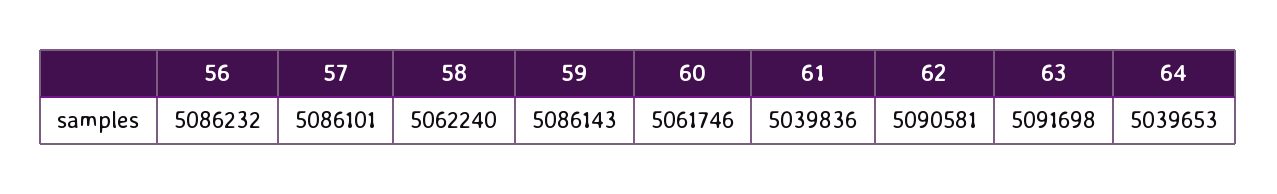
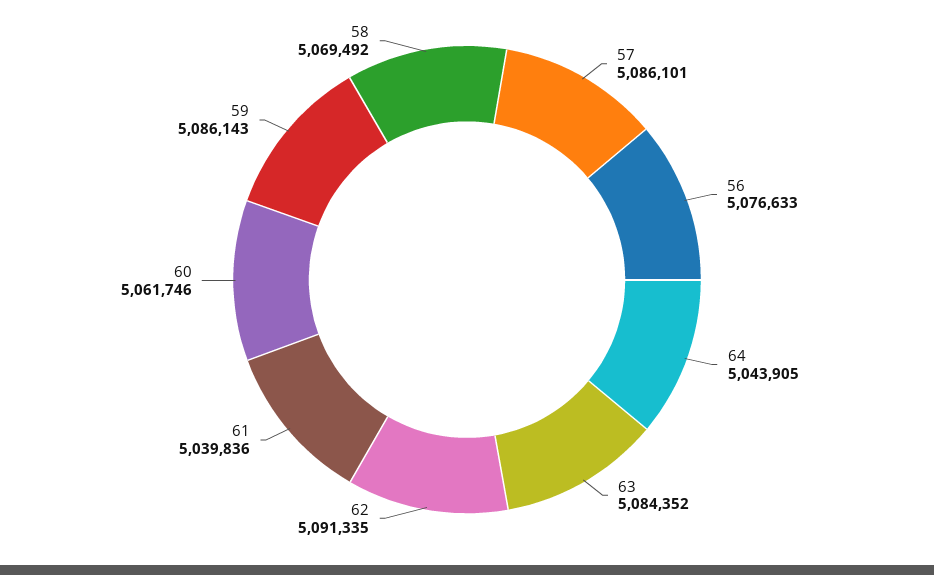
  {
-   "56": 5086232,
+   "56": 5076633,
    "57": 5086101,
-   "58": 5062240,
+   "58": 5069492,
    "59": 5086143,
    "60": 5061746,
    "61": 5039836,
-   "62": 5090581,
+   "62": 5091335,
-   "63": 5091698,
+   "63": 5084352,
-   "64": 5039653
+   "64": 5043905
  }

